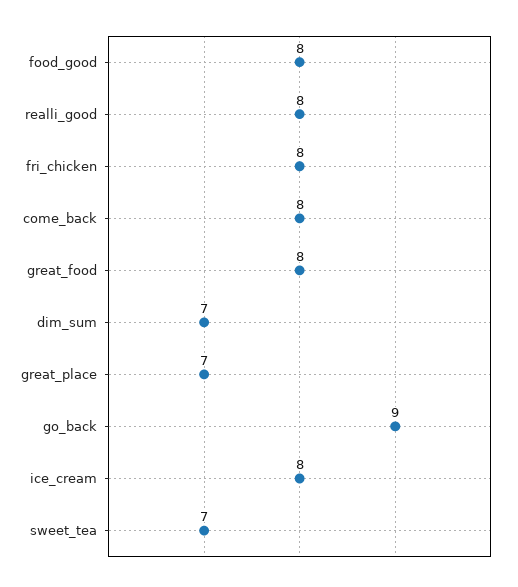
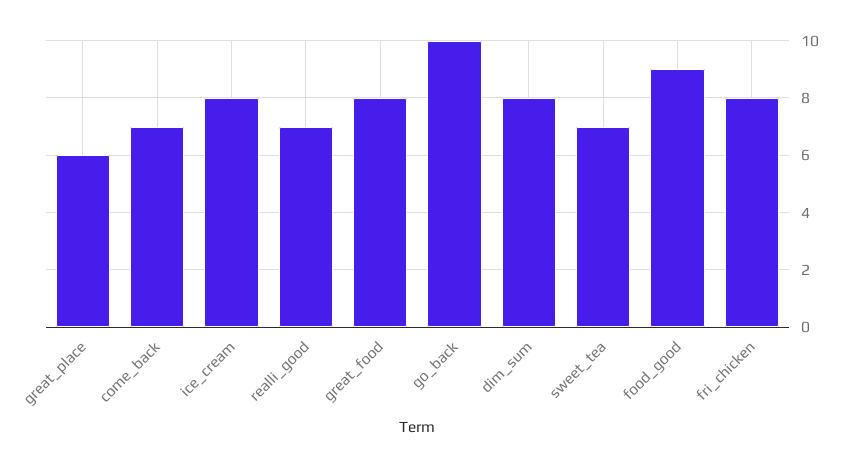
  {
-   "food_good": 8,
+   "food_good": 9,
-   "realli_good": 8,
+   "realli_good": 7,
    "fri_chicken": 8,
-   "come_back": 8,
+   "come_back": 7,
    "great_food": 8,
-   "dim_sum": 7,
+   "dim_sum": 8,
-   "great_place": 7,
+   "great_place": 6,
-   "go_back": 9,
+   "go_back": 10,
    "ice_cream": 8,
    "sweet_tea": 7
  }

